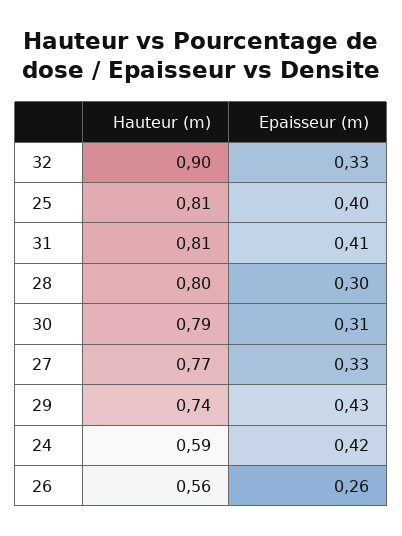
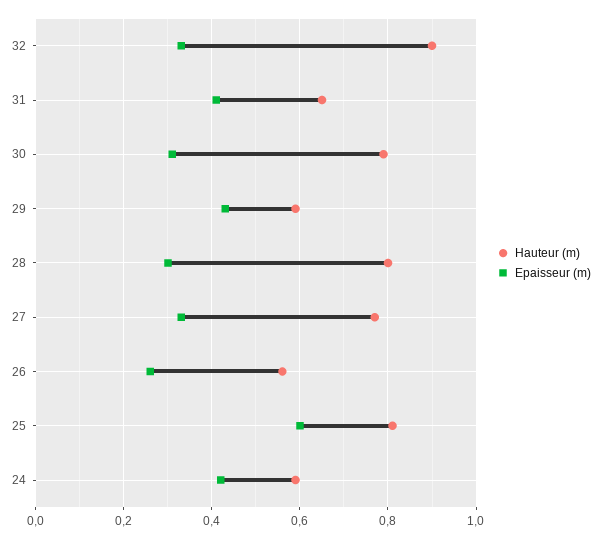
  {
    "Hauteur (m)": {
      "32": 0.9,
      "25": 0.81,
-     "31": 0.81,
+     "31": 0.65,
      "28": 0.8,
      "30": 0.79,
      "27": 0.77,
-     "29": 0.74,
+     "29": 0.6,
      "24": 0.59,
      "26": 0.56
    },
    "Epaisseur (m)": {
      "32": 0.33,
-     "25": 0.4,
+     "25": 0.6,
      "31": 0.41,
      "28": 0.3,
      "30": 0.31,
      "27": 0.33,
      "29": 0.43,
      "24": 0.42,
      "26": 0.26
    }
  }

